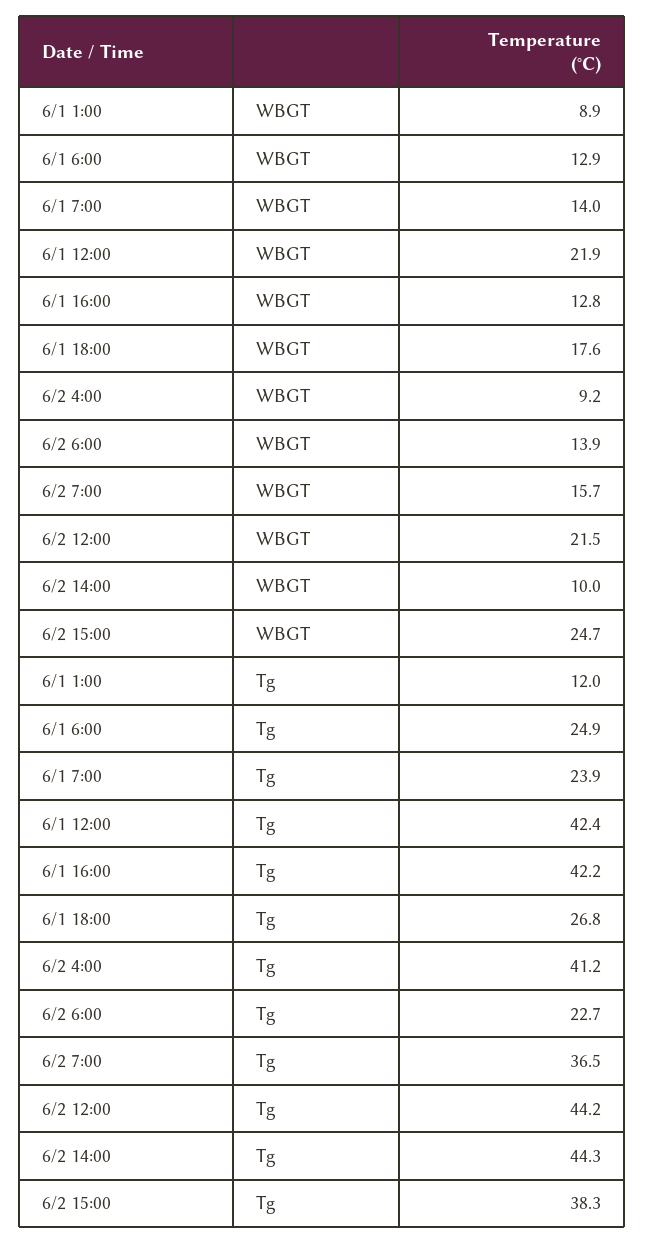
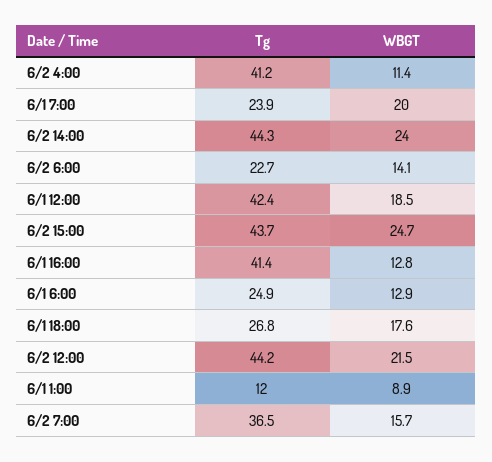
  {
    "6/1 1:00": {
      "WBGT": 8.9,
      "Tg": 12
    },
    "6/1 6:00": {
      "WBGT": 12.9,
      "Tg": 24.9
    },
    "6/1 7:00": {
-     "WBGT": 14,
+     "WBGT": 20,
      "Tg": 23.9
    },
    "6/1 12:00": {
-     "WBGT": 21.9,
+     "WBGT": 18.5,
      "Tg": 42.4
    },
    "6/1 16:00": {
      "WBGT": 12.8,
-     "Tg": 42.2
+     "Tg": 41.4
    },
    "6/1 18:00": {
      "WBGT": 17.6,
      "Tg": 26.8
    },
    "6/2 4:00": {
-     "WBGT": 9.2,
+     "WBGT": 11.4,
      "Tg": 41.2
    },
    "6/2 6:00": {
-     "WBGT": 13.9,
+     "WBGT": 14.1,
      "Tg": 22.7
    },
    "6/2 7:00": {
      "WBGT": 15.7,
      "Tg": 36.5
    },
    "6/2 12:00": {
      "WBGT": 21.5,
      "Tg": 44.2
    },
    "6/2 14:00": {
-     "WBGT": 10,
+     "WBGT": 24,
      "Tg": 44.3
    },
    "6/2 15:00": {
      "WBGT": 24.7,
-     "Tg": 38.3
+     "Tg": 43.7
    }
  }

